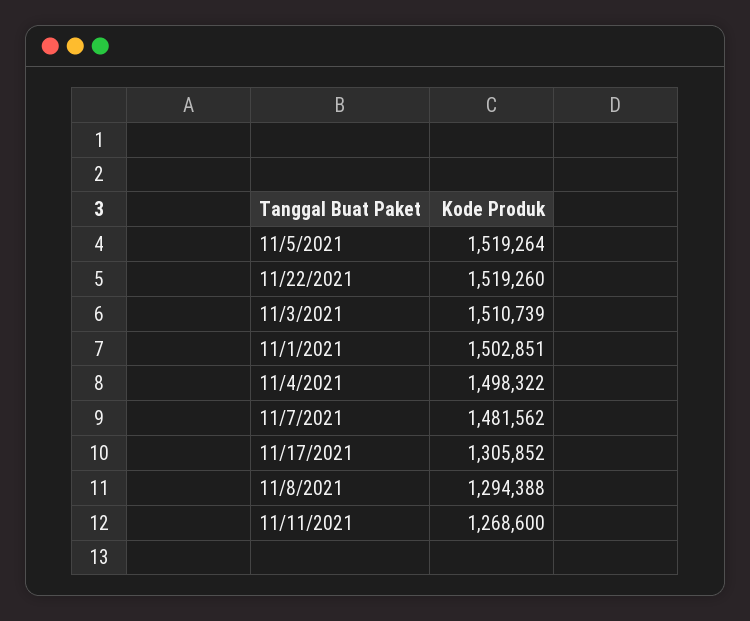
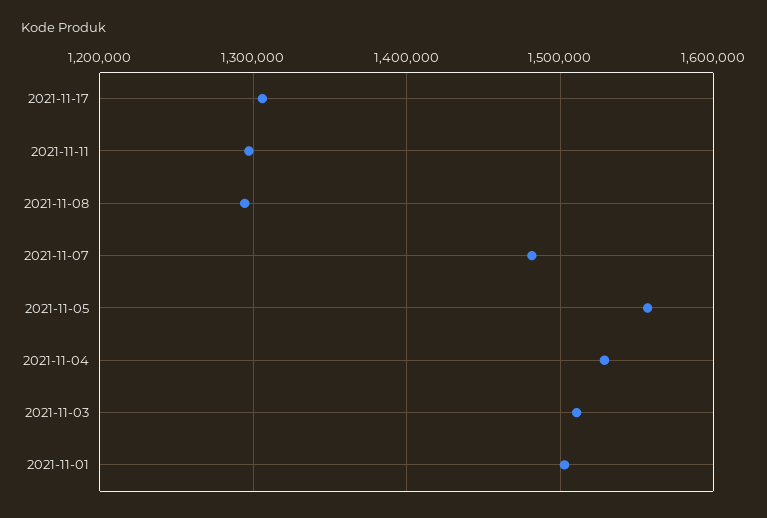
  {
-   "11/5/2021": 1519264,
+   "11/5/2021": 1560000,
-   "11/22/2021": 1519260,
    "11/3/2021": 1510739,
    "11/1/2021": 1502851,
-   "11/4/2021": 1498322,
+   "11/4/2021": 1530000,
    "11/7/2021": 1481562,
    "11/17/2021": 1305852,
    "11/8/2021": 1294388,
-   "11/11/2021": 1268600
+   "11/11/2021": 1300000
  }

